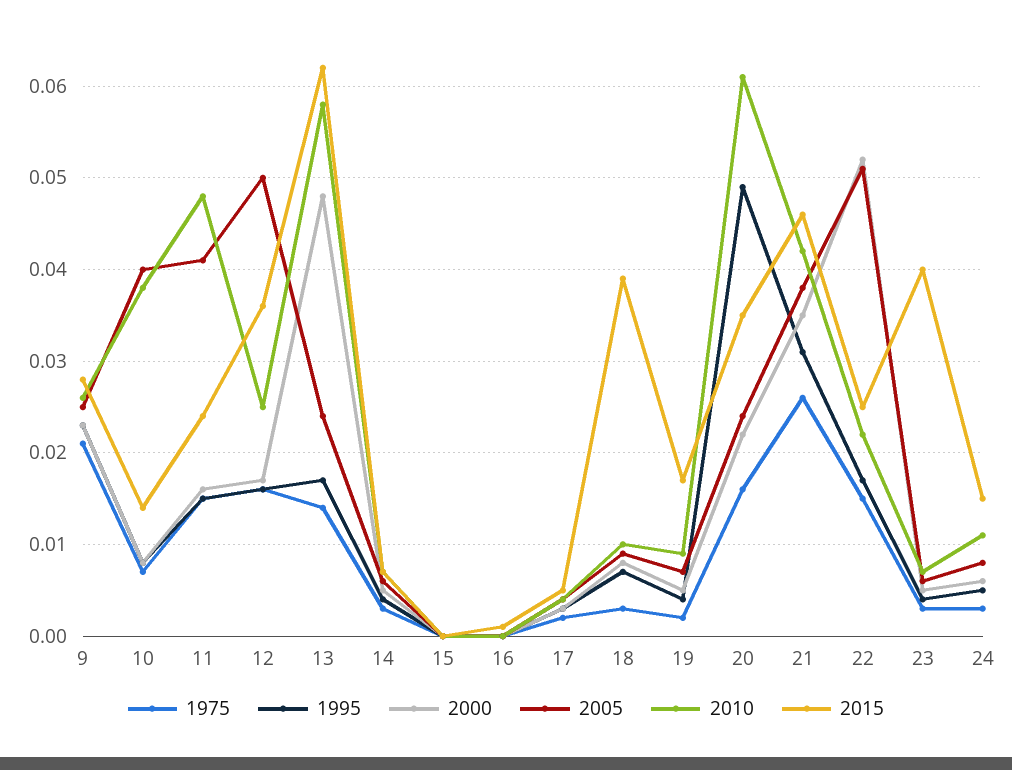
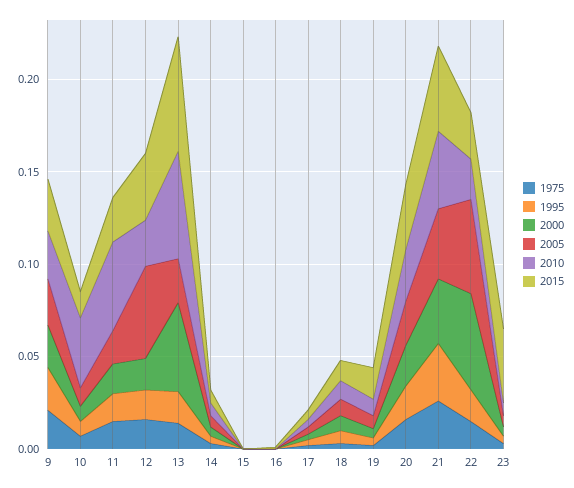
  {
    "1975": {
      "9": 0.021,
      "10": 0.007,
      "11": 0.015,
      "12": 0.016,
      "13": 0.014,
      "14": 0.003,
      "15": 0,
      "16": 0,
      "17": 0.002,
      "18": 0.003,
      "19": 0.002,
      "20": 0.016,
      "21": 0.026,
      "22": 0.015,
-     "23": 0.003,
+     "23": 0.003
-     "24": 0.003
    },
    "1995": {
      "9": 0.023,
      "10": 0.008,
      "11": 0.015,
      "12": 0.016,
      "13": 0.017,
      "14": 0.004,
      "15": 0,
      "16": 0,
      "17": 0.003,
      "18": 0.007,
      "19": 0.004,
-     "20": 0.049,
+     "20": 0.02,
      "21": 0.031,
      "22": 0.017,
-     "23": 0.004,
+     "23": 0.004
-     "24": 0.005
    },
    "2000": {
      "9": 0.023,
      "10": 0.008,
      "11": 0.016,
      "12": 0.017,
      "13": 0.048,
      "14": 0.005,
      "15": 0,
      "16": 0,
      "17": 0.003,
      "18": 0.008,
      "19": 0.005,
      "20": 0.022,
      "21": 0.035,
      "22": 0.052,
-     "23": 0.005,
+     "23": 0.005
-     "24": 0.006
    },
    "2005": {
      "9": 0.025,
-     "10": 0.04,
+     "10": 0.01,
-     "11": 0.041,
+     "11": 0.02,
      "12": 0.05,
      "13": 0.024,
      "14": 0.006,
      "15": 0,
      "16": 0,
      "17": 0.004,
      "18": 0.009,
      "19": 0.007,
      "20": 0.024,
      "21": 0.038,
      "22": 0.051,
-     "23": 0.006,
+     "23": 0.006
-     "24": 0.008
    },
    "2010": {
      "9": 0.026,
      "10": 0.038,
      "11": 0.048,
      "12": 0.025,
      "13": 0.058,
      "14": 0.007,
      "15": 0,
      "16": 0,
      "17": 0.004,
      "18": 0.01,
      "19": 0.009,
-     "20": 0.061,
+     "20": 0.03,
      "21": 0.042,
      "22": 0.022,
-     "23": 0.007,
+     "23": 0.007
-     "24": 0.011
    },
    "2015": {
      "9": 0.028,
      "10": 0.014,
      "11": 0.024,
      "12": 0.036,
      "13": 0.062,
      "14": 0.007,
      "15": 0,
      "16": 0.001,
      "17": 0.005,
-     "18": 0.039,
+     "18": 0.01,
      "19": 0.017,
      "20": 0.035,
      "21": 0.046,
      "22": 0.025,
-     "23": 0.04,
+     "23": 0.04
-     "24": 0.015
    }
  }

